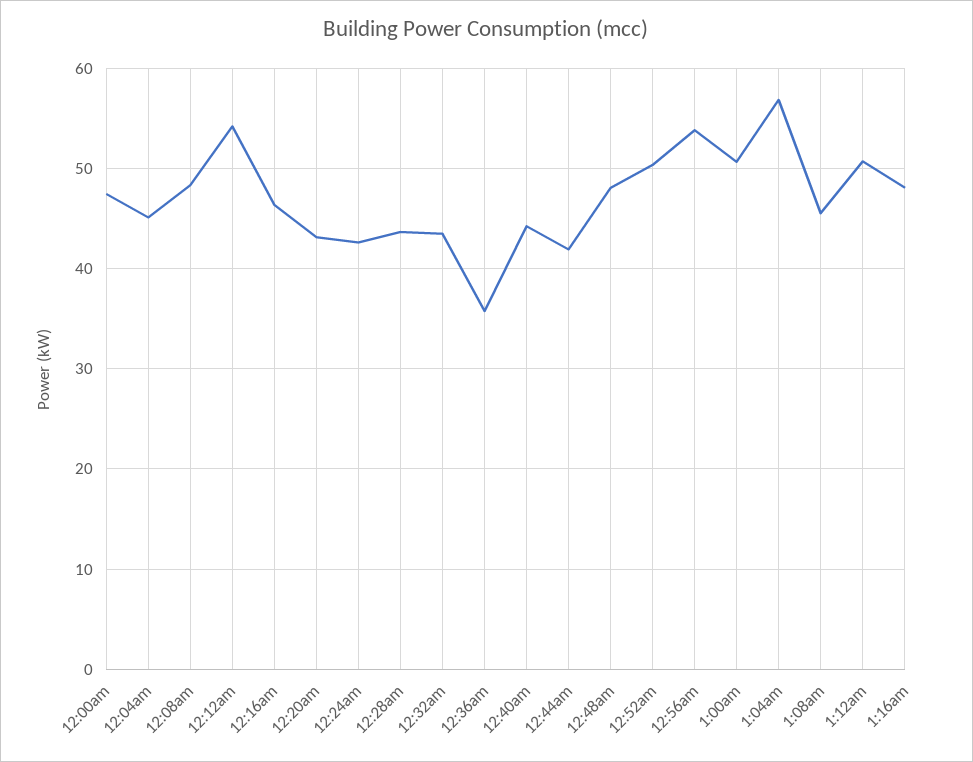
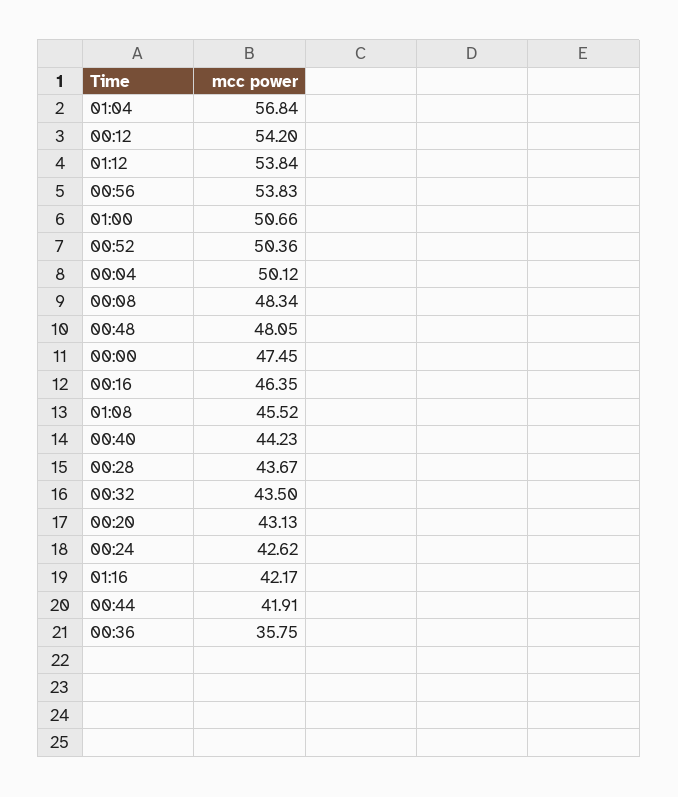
  {
    "12:00am": 47.45,
-   "12:04am": 45,
+   "12:04am": 50.12,
    "12:08am": 48.34,
    "12:12am": 54.2,
    "12:16am": 46.35,
    "12:20am": 43.13,
    "12:24am": 42.62,
    "12:28am": 43.67,
    "12:32am": 43.5,
    "12:36am": 35.75,
    "12:40am": 44.23,
    "12:44am": 41.91,
    "12:48am": 48.05,
    "12:52am": 50.36,
    "12:56am": 53.83,
    "1:00am": 50.66,
    "1:04am": 56.84,
    "1:08am": 45.52,
-   "1:12am": 51,
+   "1:12am": 53.84,
-   "1:16am": 48
+   "1:16am": 42.17
  }

